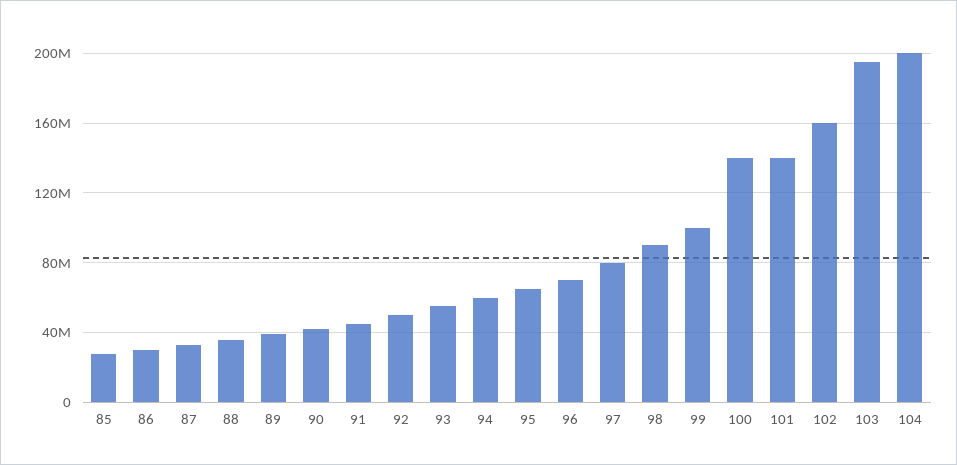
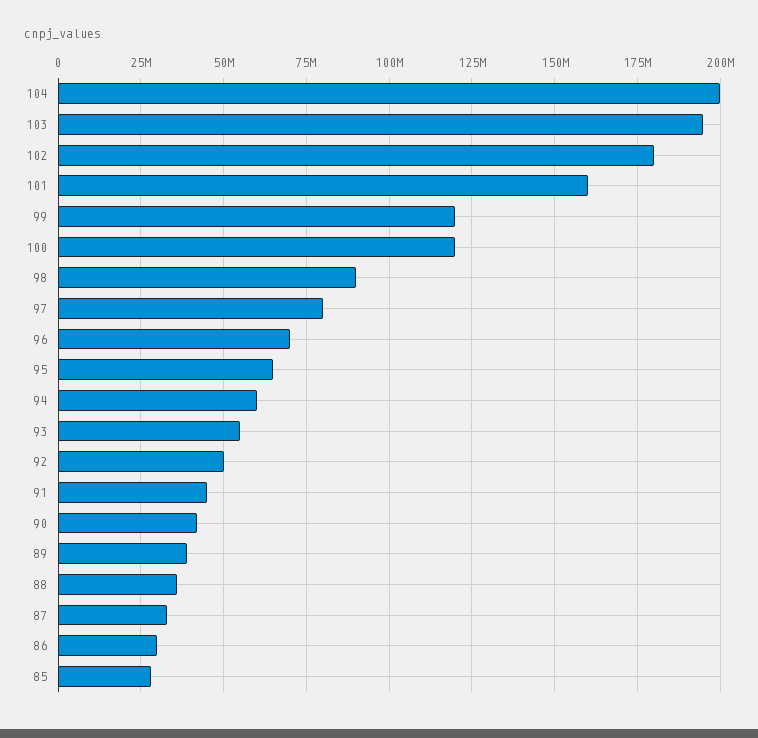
  {
    "85": 27500000,
    "86": 30000000,
    "87": 32500000,
    "88": 35000000,
    "89": 40000000,
    "90": 42500000,
    "91": 45000000,
    "92": 50000000,
    "93": 55000000,
    "94": 60000000,
    "95": 65000000,
    "96": 70000000,
    "97": 80000000,
    "98": 90000000,
-   "99": 100000000,
+   "99": 120000000,
-   "100": 140000000,
+   "100": 120000000,
-   "101": 140000000,
+   "101": 160000000,
-   "102": 160000000,
+   "102": 180000000,
    "103": 195000000,
    "104": 200000000
  }

